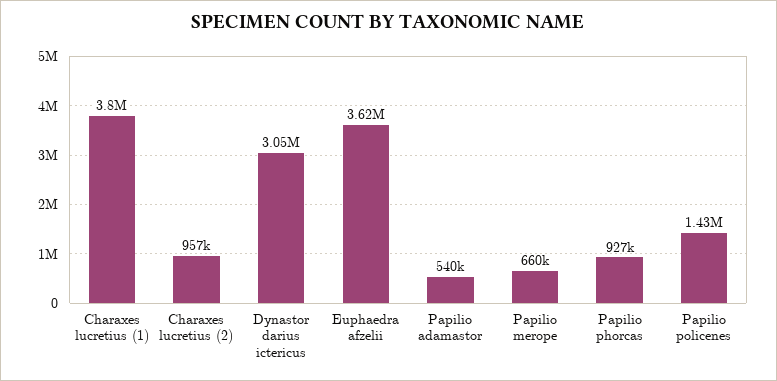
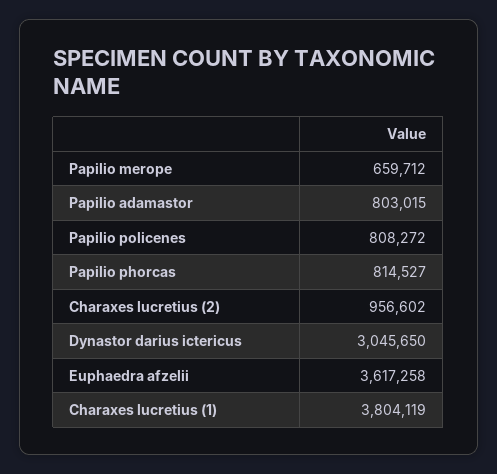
  {
    "Charaxes lucretius (1)": 3804119,
    "Charaxes lucretius (2)": 956602,
    "Dynastor darius ictericus": 3045650,
    "Euphaedra afzelii": 3617258,
-   "Papilio adamastor": 540000,
+   "Papilio adamastor": 803015,
    "Papilio merope": 659712,
-   "Papilio phorcas": 927000,
+   "Papilio phorcas": 814527,
-   "Papilio policenes": 1430000
+   "Papilio policenes": 808272
  }

